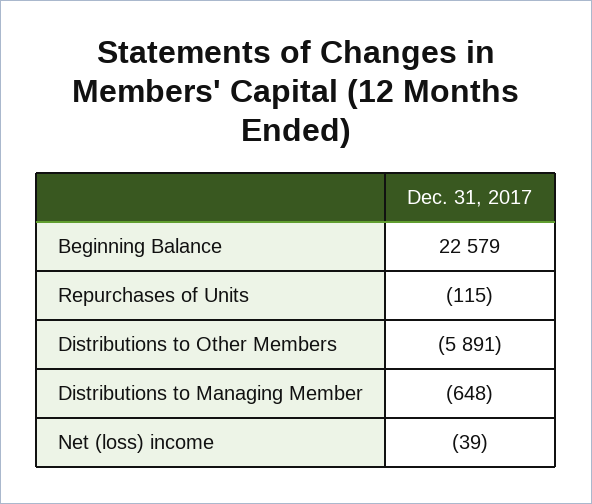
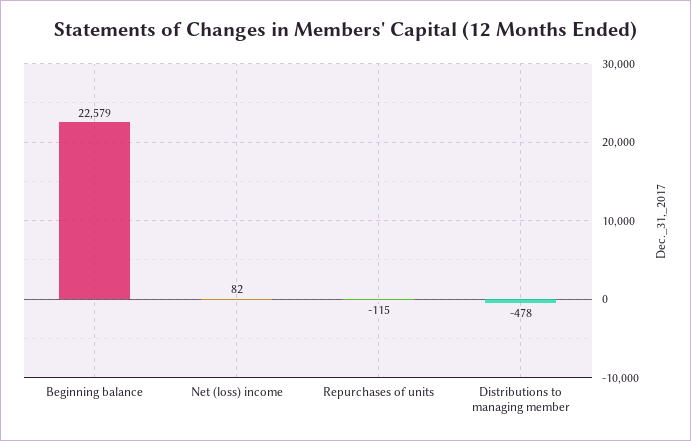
  {
    "Beginning Balance": 22579,
    "Repurchases of Units": -115,
-   "Distributions to Other Members": -5891,
-   "Distributions to Managing Member": -648,
+   "Distributions to Managing Member": -478,
-   "Net (loss) income": -39
+   "Net (loss) income": 82
  }

